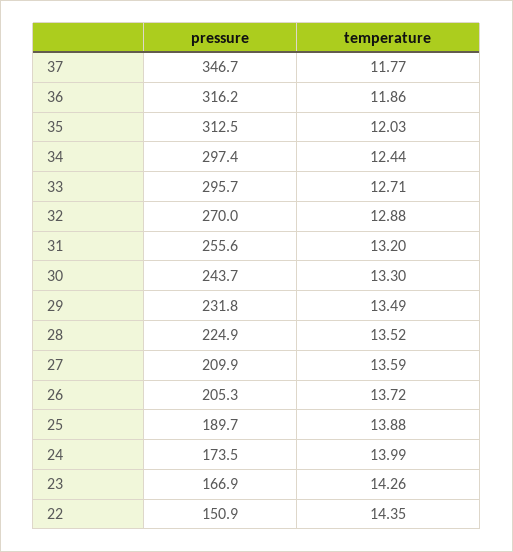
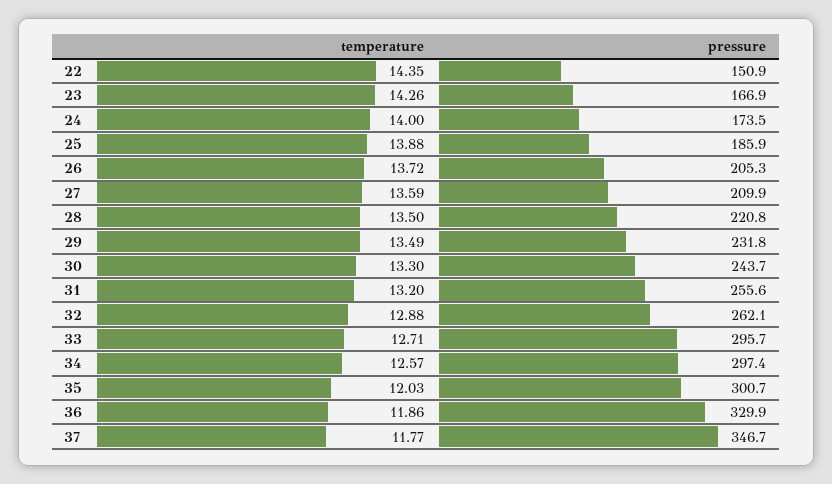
  {
    "pressure": {
      "37": 346.7,
-     "36": 316.2,
+     "36": 329.9,
-     "35": 312.5,
+     "35": 300.7,
      "34": 297.4,
      "33": 295.7,
-     "32": 270,
+     "32": 262.1,
      "31": 255.6,
      "30": 243.7,
      "29": 231.8,
-     "28": 224.9,
+     "28": 220.8,
      "27": 209.9,
      "26": 205.3,
-     "25": 189.7,
+     "25": 185.9,
      "24": 173.5,
      "23": 166.9,
      "22": 150.9
    },
    "temperature": {
      "37": 11.77,
      "36": 11.86,
      "35": 12.03,
-     "34": 12.44,
+     "34": 12.57,
      "33": 12.71,
      "32": 12.88,
      "31": 13.2,
      "30": 13.3,
      "29": 13.49,
-     "28": 13.52,
+     "28": 13.5,
      "27": 13.59,
      "26": 13.72,
      "25": 13.88,
-     "24": 13.99,
+     "24": 14,
      "23": 14.26,
      "22": 14.35
    }
  }

